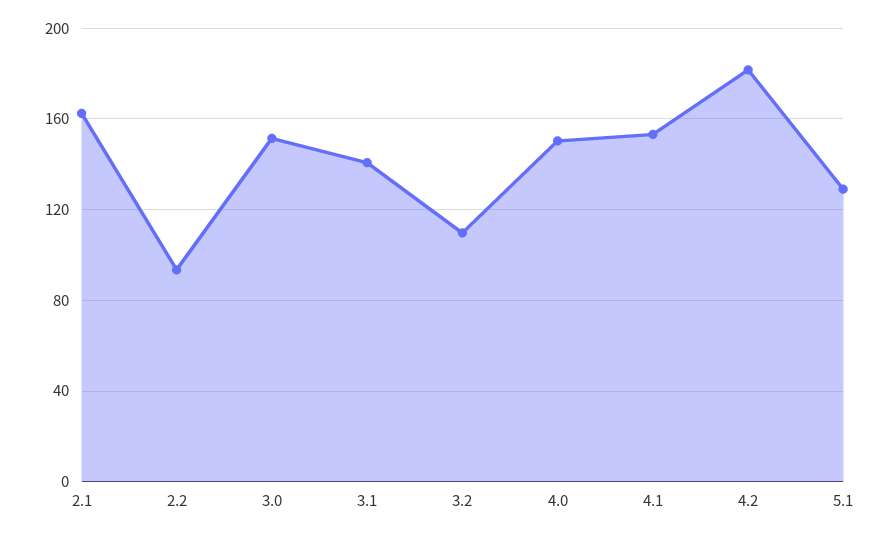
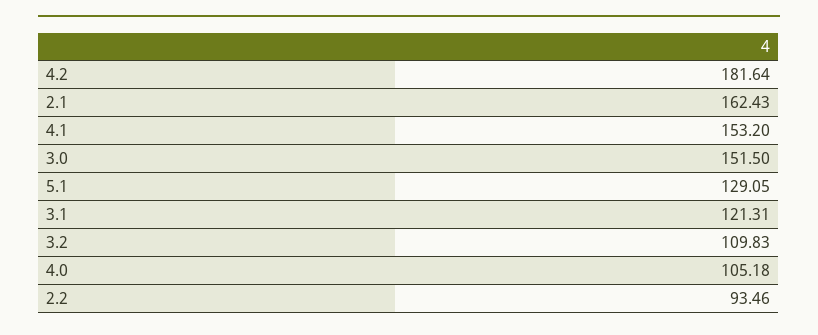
  {
    "2.1": 162.43,
    "2.2": 93.46,
    "3.0": 151.5,
-   "3.1": 140,
+   "3.1": 121.31,
    "3.2": 109.83,
-   "4.0": 150,
+   "4.0": 105.18,
    "4.1": 153.2,
    "4.2": 181.64,
    "5.1": 129.05
  }

